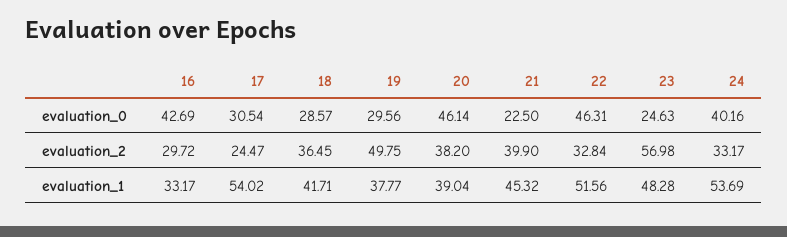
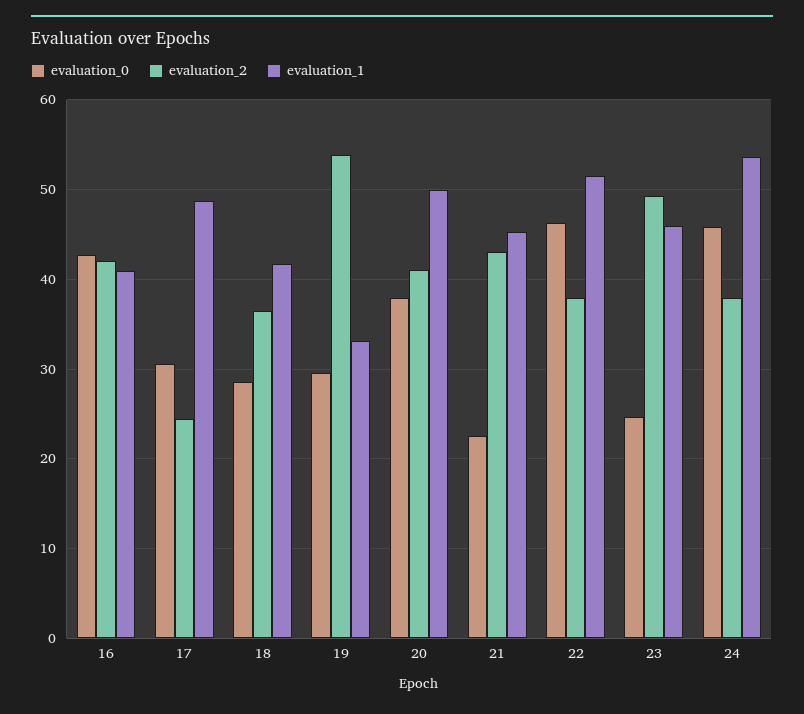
  {
    "evaluation_0": {
      "16": 42.69,
      "17": 30.54,
      "18": 28.57,
      "19": 29.56,
-     "20": 46.14,
+     "20": 38,
      "21": 22.5,
      "22": 46.31,
      "23": 24.63,
-     "24": 40.16
+     "24": 46
    },
    "evaluation_2": {
-     "16": 29.72,
+     "16": 42,
      "17": 24.47,
      "18": 36.45,
-     "19": 49.75,
+     "19": 54,
-     "20": 38.2,
+     "20": 41,
-     "21": 39.9,
+     "21": 43,
-     "22": 32.84,
+     "22": 38,
-     "23": 56.98,
+     "23": 49,
-     "24": 33.17
+     "24": 38
    },
    "evaluation_1": {
-     "16": 33.17,
+     "16": 41,
-     "17": 54.02,
+     "17": 49,
      "18": 41.71,
-     "19": 37.77,
+     "19": 33,
-     "20": 39.04,
+     "20": 50,
      "21": 45.32,
      "22": 51.56,
-     "23": 48.28,
+     "23": 46,
      "24": 53.69
    }
  }

